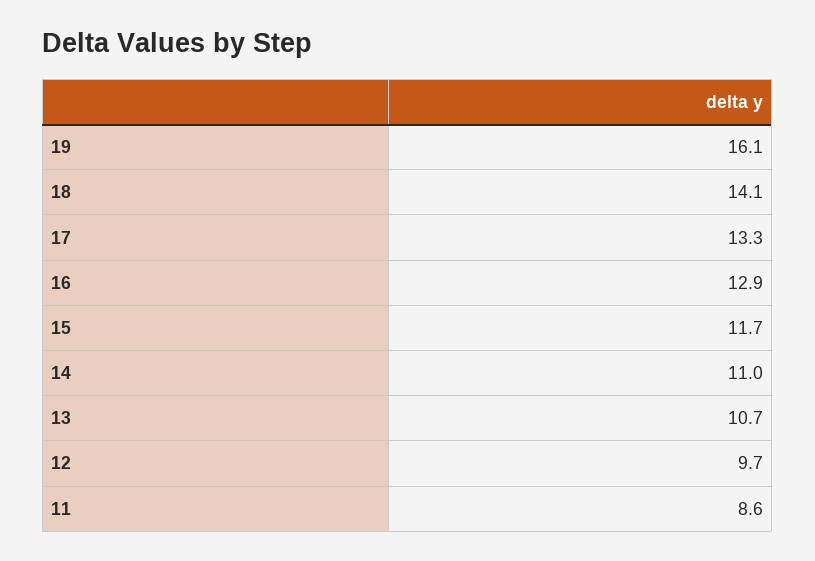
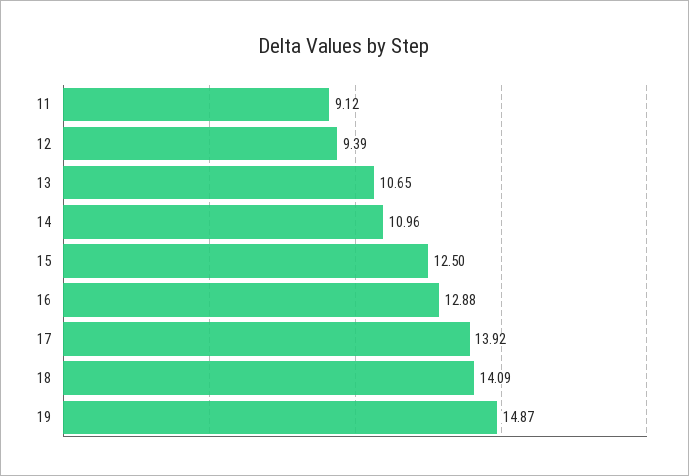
  {
-   "19": 16.1,
+   "19": 14.87,
    "18": 14.09,
-   "17": 13.3,
+   "17": 13.92,
    "16": 12.88,
-   "15": 11.7,
+   "15": 12.5,
    "14": 10.96,
    "13": 10.65,
-   "12": 9.7,
+   "12": 9.39,
-   "11": 8.6
+   "11": 9.12
  }

